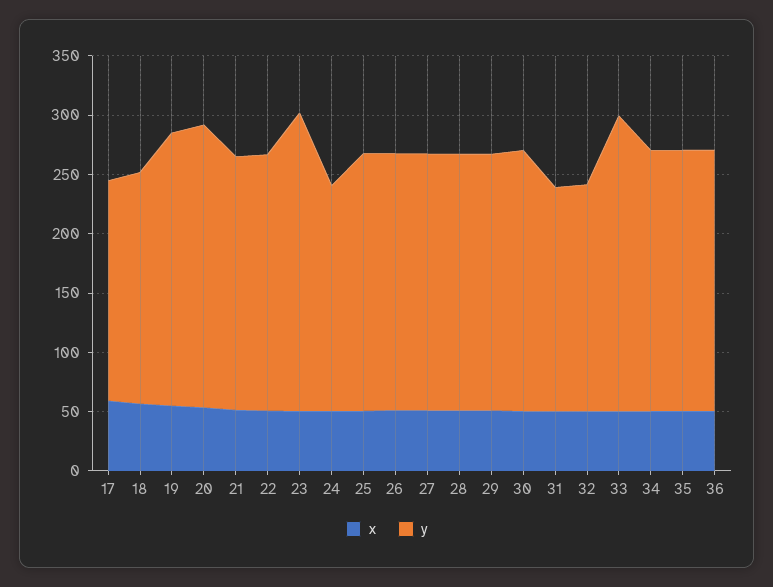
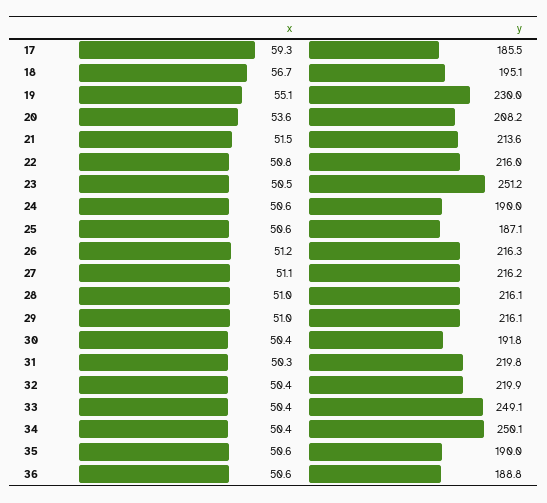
  {
    "x": {
      "17": 59.3,
      "18": 56.7,
      "19": 55.1,
      "20": 53.6,
      "21": 51.5,
      "22": 50.8,
      "23": 50.5,
      "24": 50.6,
      "25": 50.6,
      "26": 51.2,
      "27": 51.1,
      "28": 51,
      "29": 51,
      "30": 50.4,
      "31": 50.3,
      "32": 50.4,
      "33": 50.4,
      "34": 50.4,
      "35": 50.6,
      "36": 50.6
    },
    "y": {
      "17": 185.5,
      "18": 195.1,
      "19": 230,
-     "20": 240,
+     "20": 208.2,
      "21": 213.6,
      "22": 216,
      "23": 251.2,
      "24": 190,
-     "25": 220,
+     "25": 187.1,
      "26": 216.3,
      "27": 216.2,
      "28": 216.1,
      "29": 216.1,
-     "30": 220,
+     "30": 191.8,
-     "31": 190,
+     "31": 219.8,
-     "32": 190,
+     "32": 219.9,
      "33": 249.1,
-     "34": 220,
+     "34": 250.1,
-     "35": 220,
+     "35": 190,
-     "36": 220
+     "36": 188.8
    }
  }

